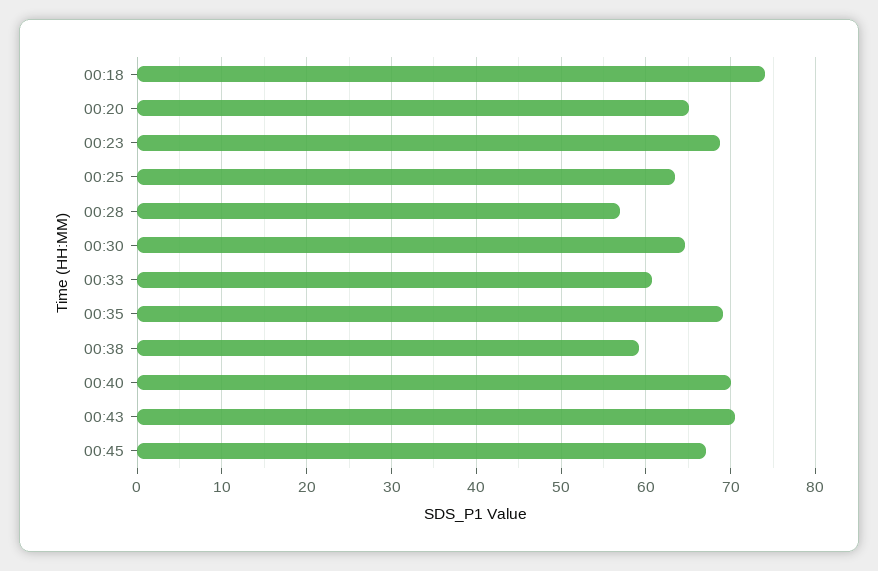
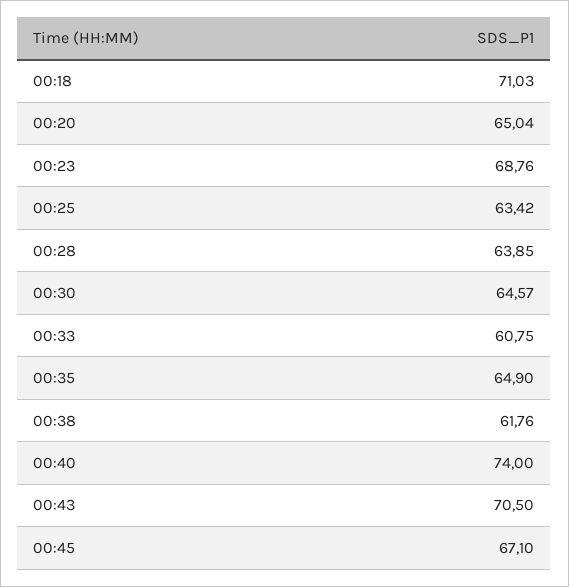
  {
-   "00:18": 74,
+   "00:18": 71.03,
    "00:20": 65.04,
    "00:23": 68.76,
    "00:25": 63.42,
-   "00:28": 57,
+   "00:28": 63.85,
    "00:30": 64.57,
    "00:33": 60.75,
-   "00:35": 69,
+   "00:35": 64.9,
-   "00:38": 59,
+   "00:38": 61.76,
-   "00:40": 70,
+   "00:40": 74,
    "00:43": 70.5,
    "00:45": 67.1
  }

